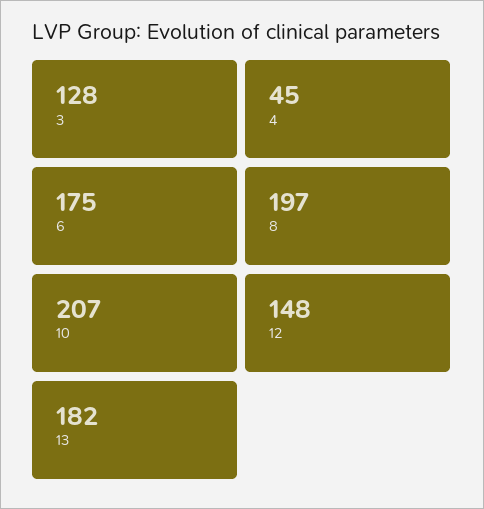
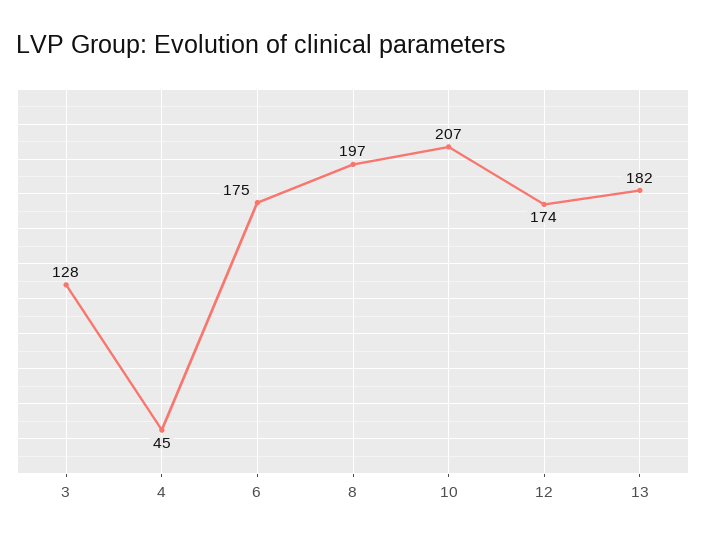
  {
    "3": 128,
    "4": 45,
    "6": 175,
    "8": 197,
    "10": 207,
-   "12": 148,
+   "12": 174,
    "13": 182
  }

